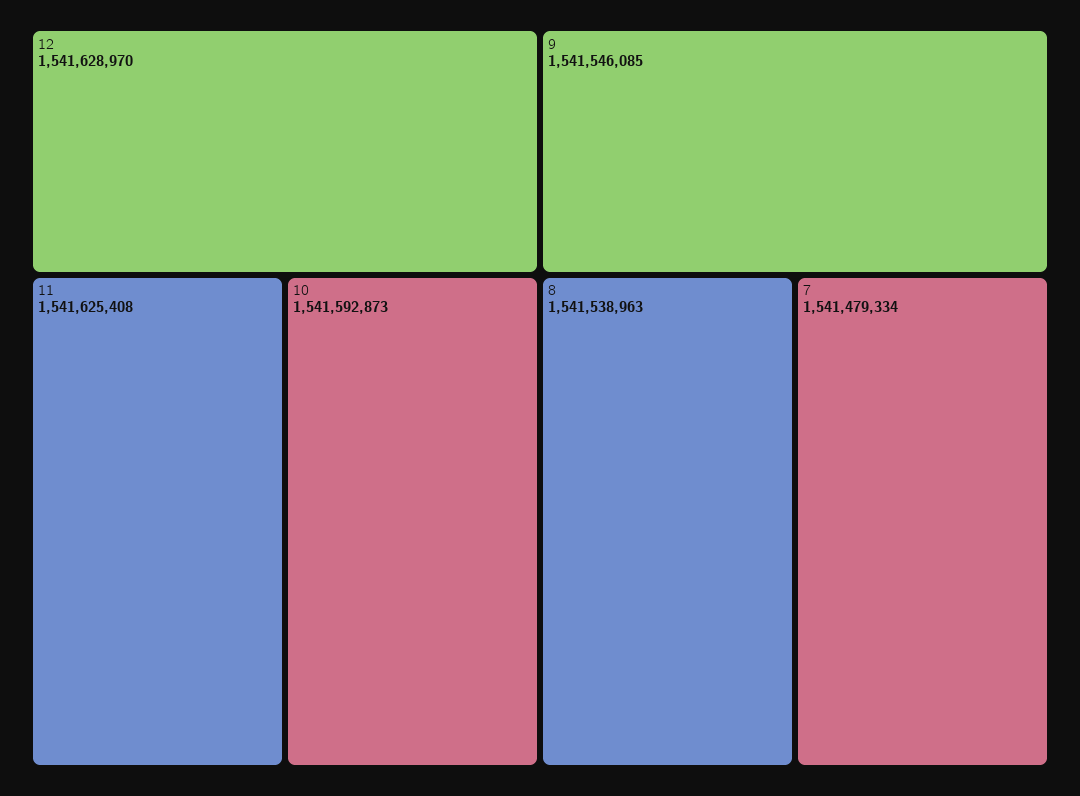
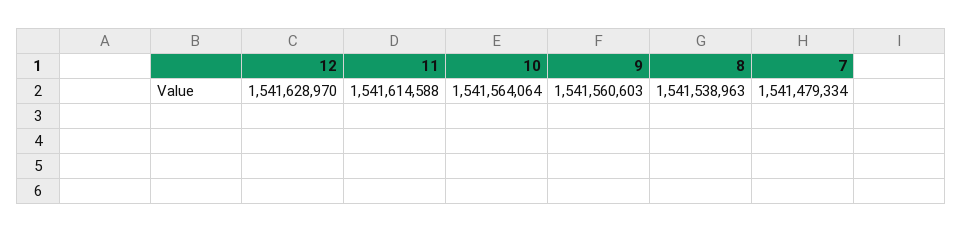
  {
    "12": 1541628970,
-   "11": 1541625408,
+   "11": 1541614588,
-   "10": 1541592873,
+   "10": 1541564064,
-   "9": 1541546085,
+   "9": 1541560603,
    "8": 1541538963,
    "7": 1541479334
  }

